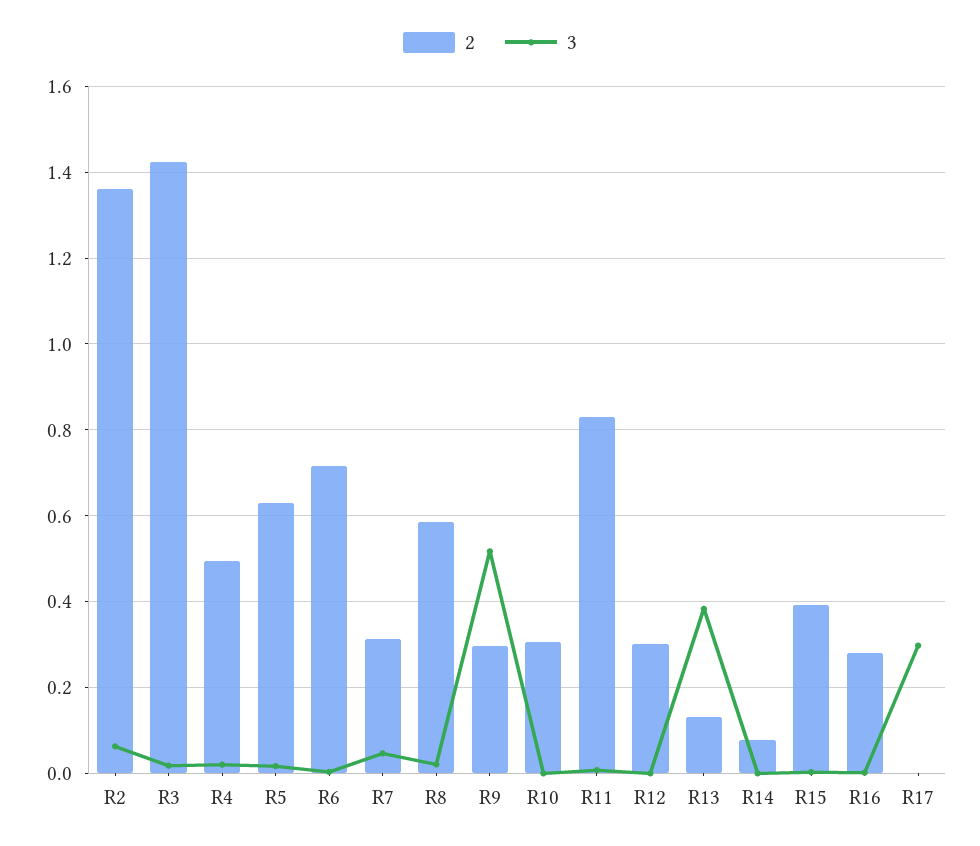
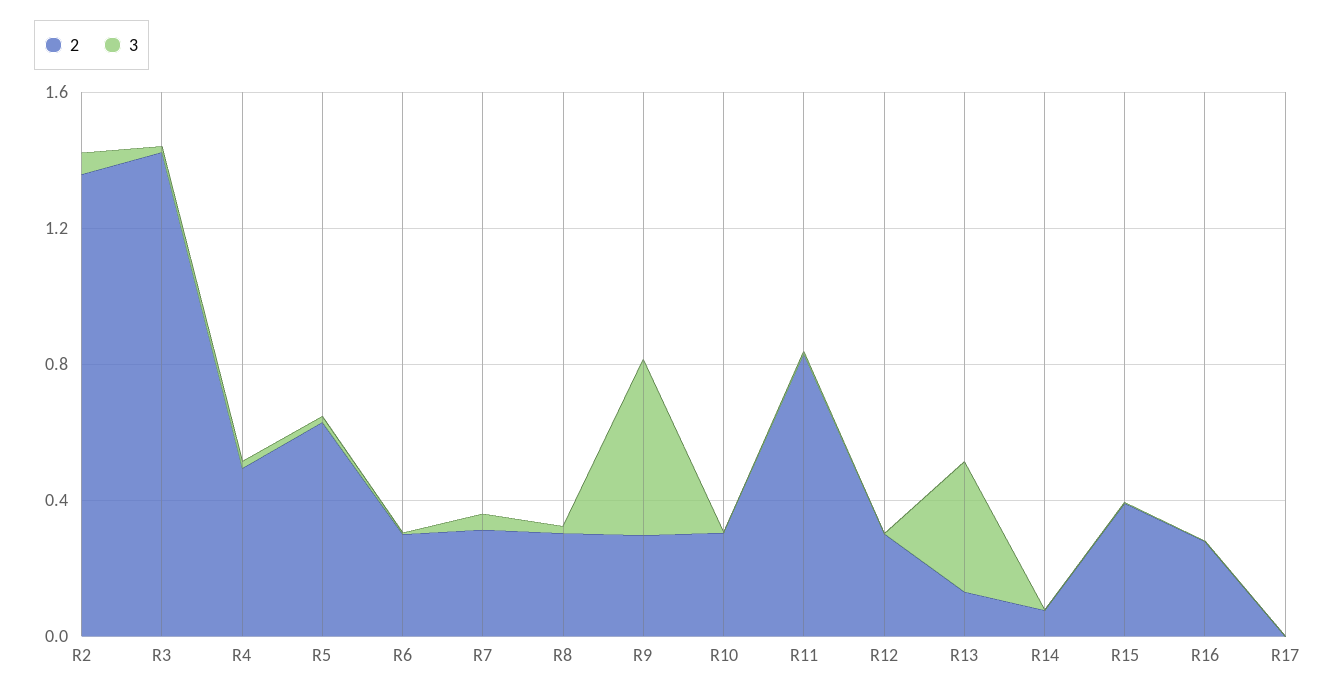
  {
    "2": {
      "R2": 1.36,
      "R3": 1.42,
      "R4": 0.5,
      "R5": 0.64,
-     "R6": 0.72,
+     "R6": 0.3,
      "R7": 0.32,
-     "R8": 0.58,
+     "R8": 0.3,
      "R9": 0.3,
      "R10": 0.3,
      "R11": 0.84,
      "R12": 0.3,
      "R13": 0.14,
      "R14": 0.08,
      "R15": 0.4,
      "R16": 0.28,
      "R17": 0
    },
    "3": {
      "R2": 0.06,
      "R3": 0.02,
      "R4": 0.02,
      "R5": 0.02,
      "R6": 0,
      "R7": 0.04,
      "R8": 0.02,
      "R9": 0.52,
      "R10": 0,
      "R11": 0,
      "R12": 0,
      "R13": 0.38,
      "R14": 0,
      "R15": 0,
      "R16": 0,
-     "R17": 0.3
+     "R17": 0
    }
  }

